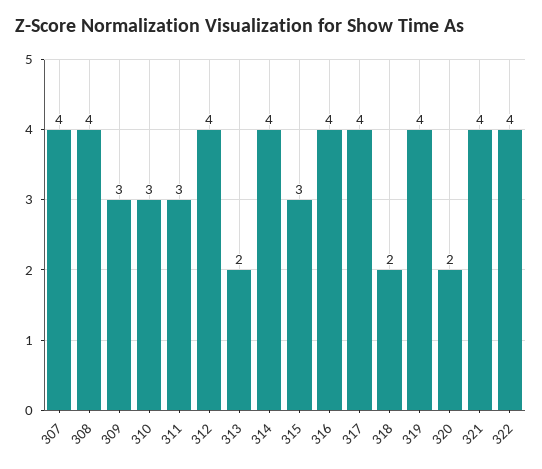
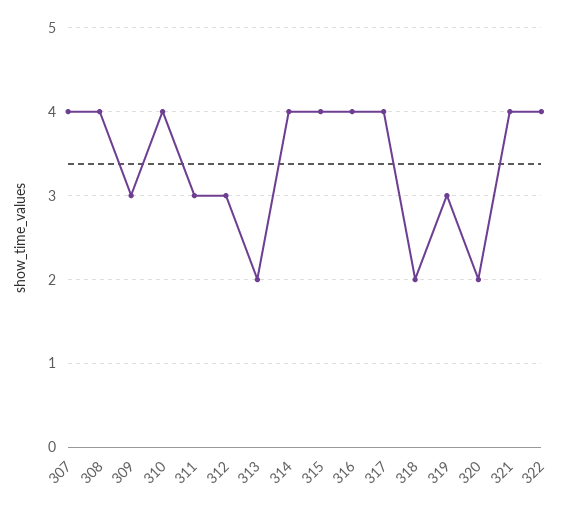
  {
    "307": 4,
    "308": 4,
    "309": 3,
-   "310": 3,
+   "310": 4,
    "311": 3,
-   "312": 4,
+   "312": 3,
    "313": 2,
    "314": 4,
-   "315": 3,
+   "315": 4,
    "316": 4,
    "317": 4,
    "318": 2,
-   "319": 4,
+   "319": 3,
    "320": 2,
    "321": 4,
    "322": 4
  }

